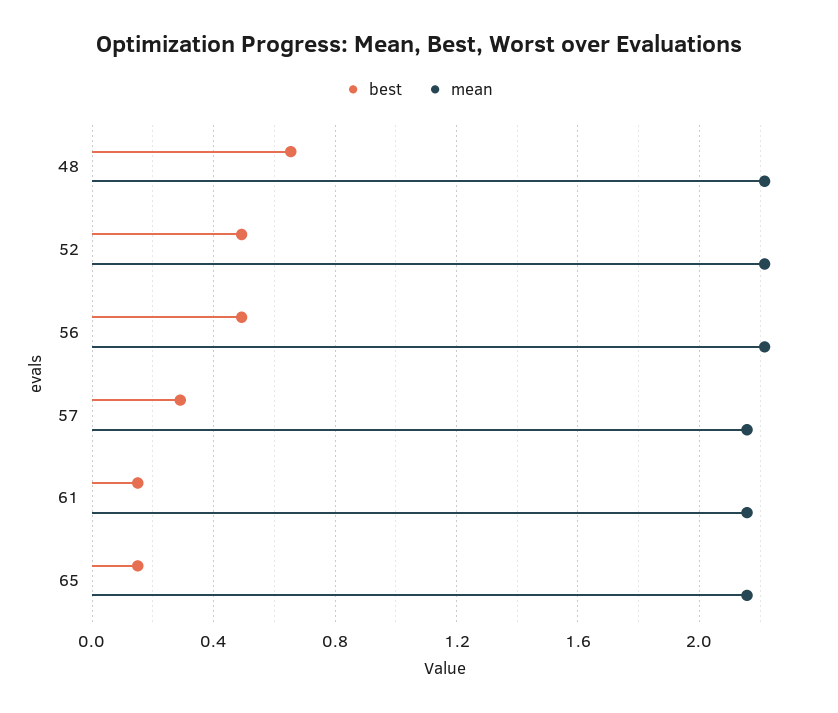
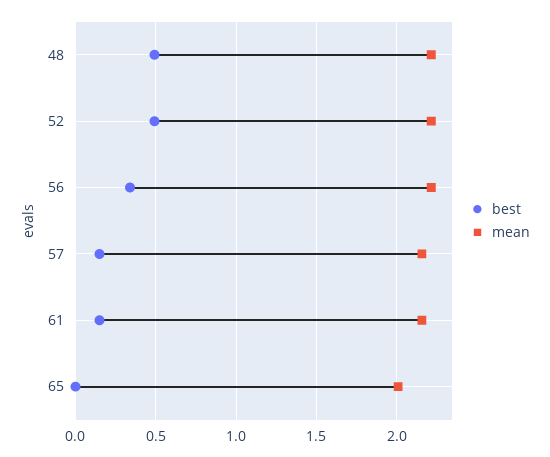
  {
    "best": {
-     "48": 0.65,
+     "48": 0.5,
      "52": 0.5,
-     "56": 0.5,
+     "56": 0.35,
-     "57": 0.3,
+     "57": 0.15,
      "61": 0.15,
-     "65": 0.15
+     "65": 0
    },
    "mean": {
      "48": 2.2,
      "52": 2.2,
      "56": 2.2,
      "57": 2.15,
      "61": 2.15,
-     "65": 2.15
+     "65": 2
    }
  }

